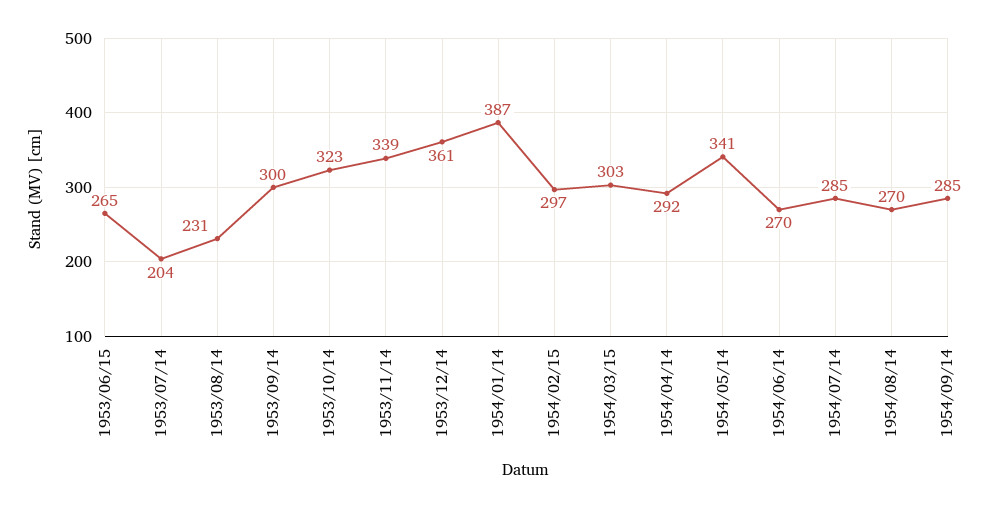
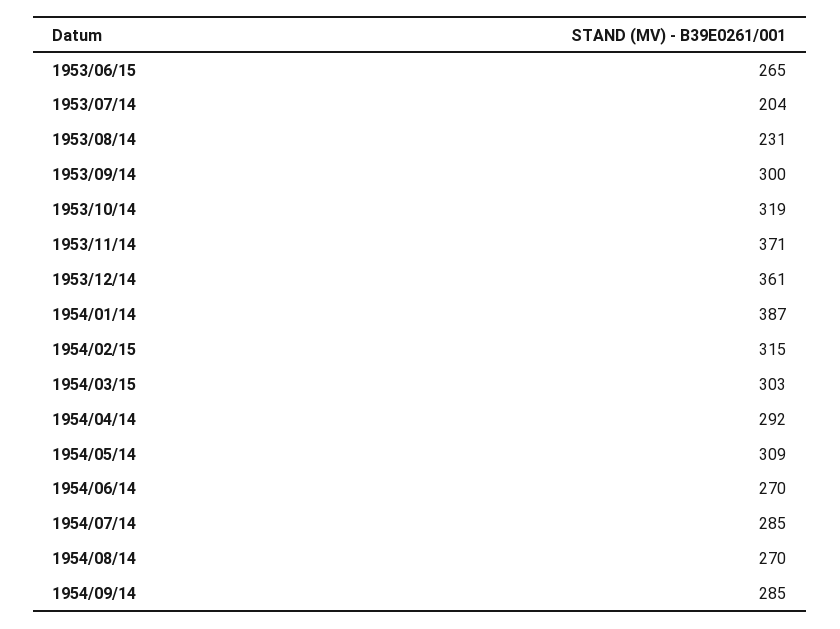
  {
    "1953/06/15": 265,
    "1953/07/14": 204,
    "1953/08/14": 231,
    "1953/09/14": 300,
-   "1953/10/14": 323,
+   "1953/10/14": 319,
-   "1953/11/14": 339,
+   "1953/11/14": 371,
    "1953/12/14": 361,
    "1954/01/14": 387,
-   "1954/02/15": 297,
+   "1954/02/15": 315,
    "1954/03/15": 303,
    "1954/04/14": 292,
-   "1954/05/14": 341,
+   "1954/05/14": 309,
    "1954/06/14": 270,
    "1954/07/14": 285,
    "1954/08/14": 270,
    "1954/09/14": 285
  }

